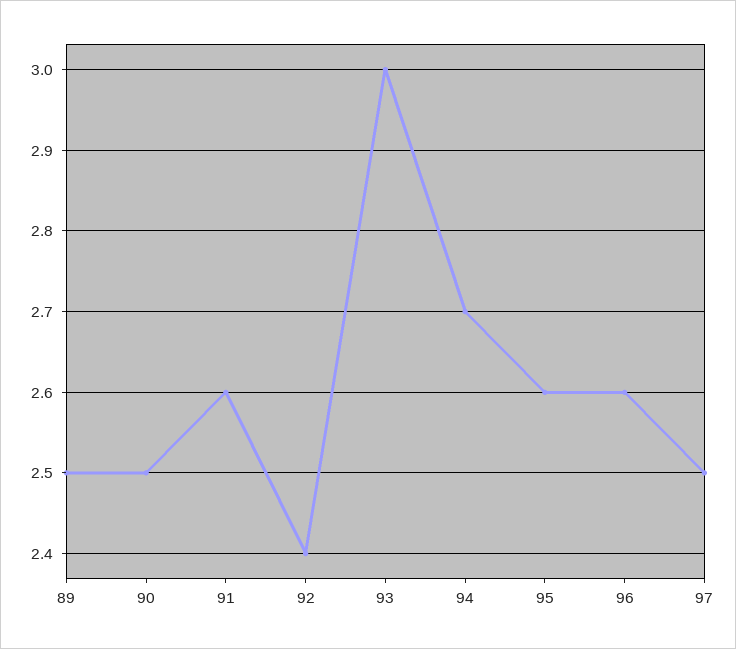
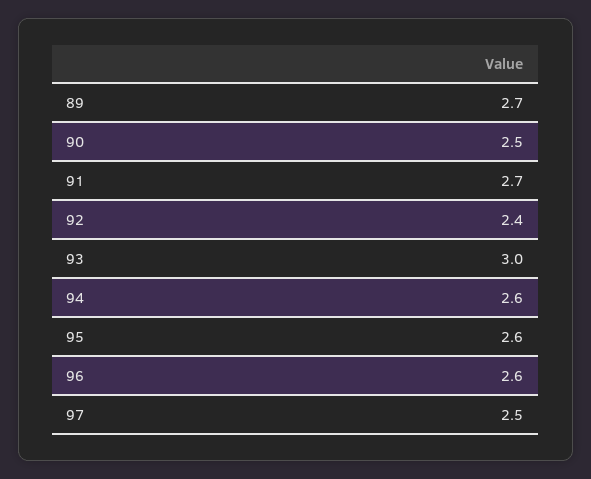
  {
-   "89": 2.5,
+   "89": 2.7,
    "90": 2.5,
-   "91": 2.6,
+   "91": 2.7,
    "92": 2.4,
    "93": 3,
-   "94": 2.7,
+   "94": 2.6,
    "95": 2.6,
    "96": 2.6,
    "97": 2.5
  }

